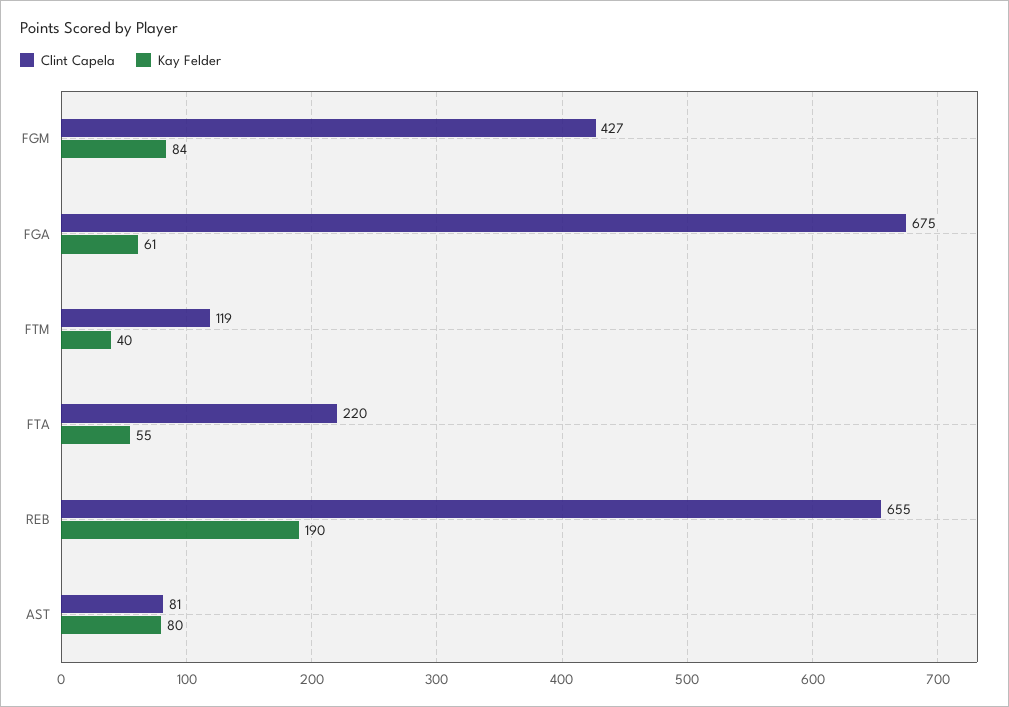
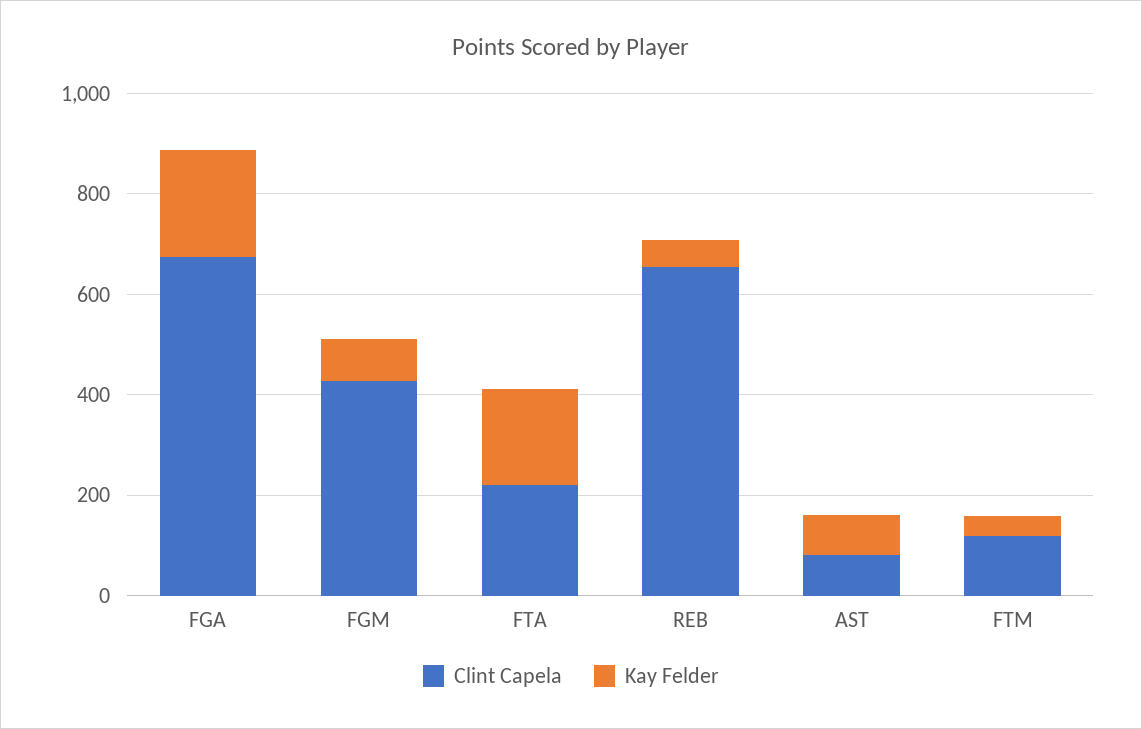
  {
    "Clint Capela": {
      "FGM": 427,
      "FGA": 675,
      "FTM": 119,
      "FTA": 220,
      "REB": 655,
      "AST": 81
    },
    "Kay Felder": {
      "FGM": 84,
-     "FGA": 61,
+     "FGA": 200,
      "FTM": 40,
-     "FTA": 55,
+     "FTA": 200,
-     "REB": 190,
+     "REB": 50,
      "AST": 80
    }
  }

